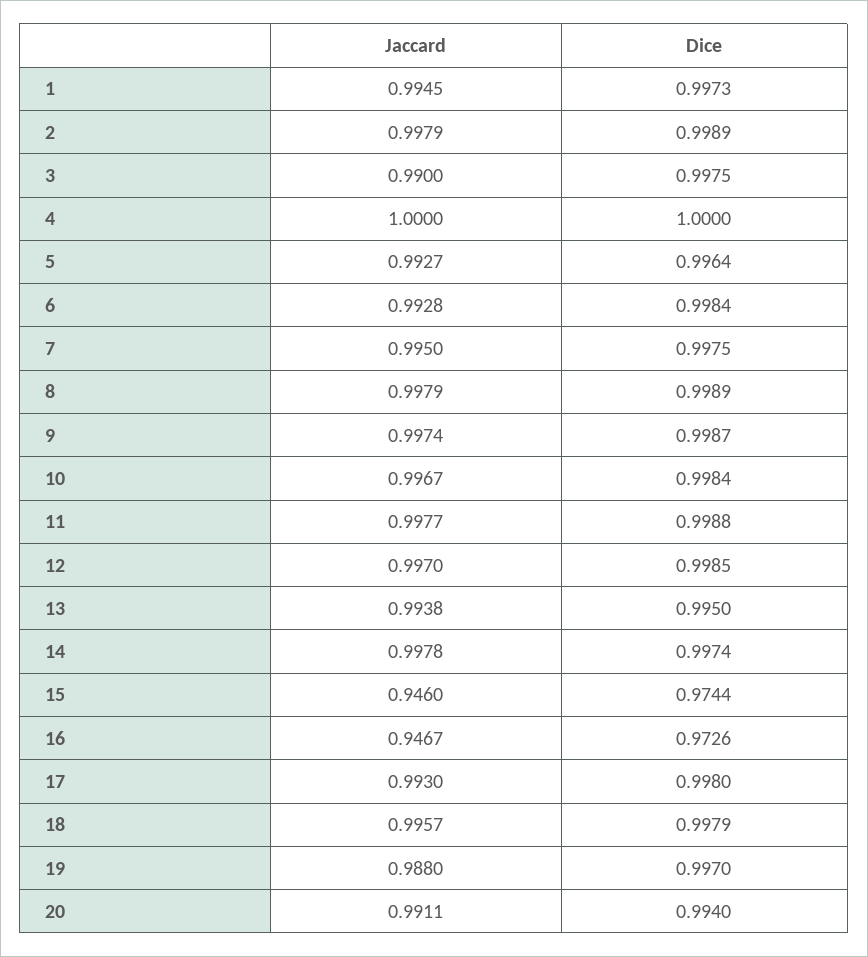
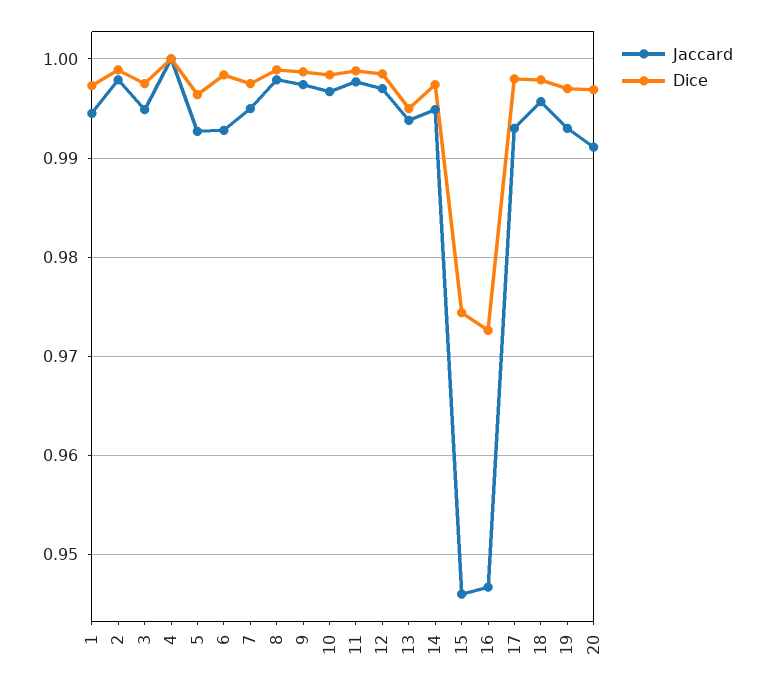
  {
    "Jaccard": {
      "1": 0.9945,
      "2": 0.9979,
-     "3": 0.99,
+     "3": 0.995,
      "4": 1,
      "5": 0.9927,
      "6": 0.9928,
      "7": 0.995,
      "8": 0.9979,
      "9": 0.9974,
      "10": 0.9967,
      "11": 0.9977,
      "12": 0.997,
      "13": 0.9938,
-     "14": 0.9978,
+     "14": 0.995,
      "15": 0.946,
      "16": 0.9467,
      "17": 0.993,
      "18": 0.9957,
-     "19": 0.988,
+     "19": 0.993,
      "20": 0.9911
    },
    "Dice": {
      "1": 0.9973,
      "2": 0.9989,
      "3": 0.9975,
      "4": 1,
      "5": 0.9964,
      "6": 0.9984,
      "7": 0.9975,
      "8": 0.9989,
      "9": 0.9987,
      "10": 0.9984,
      "11": 0.9988,
      "12": 0.9985,
      "13": 0.995,
      "14": 0.9974,
      "15": 0.9744,
      "16": 0.9726,
      "17": 0.998,
      "18": 0.9979,
      "19": 0.997,
-     "20": 0.994
+     "20": 0.997
    }
  }

